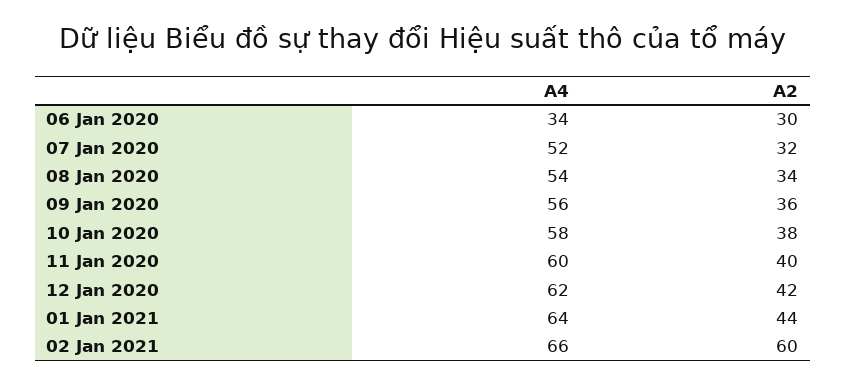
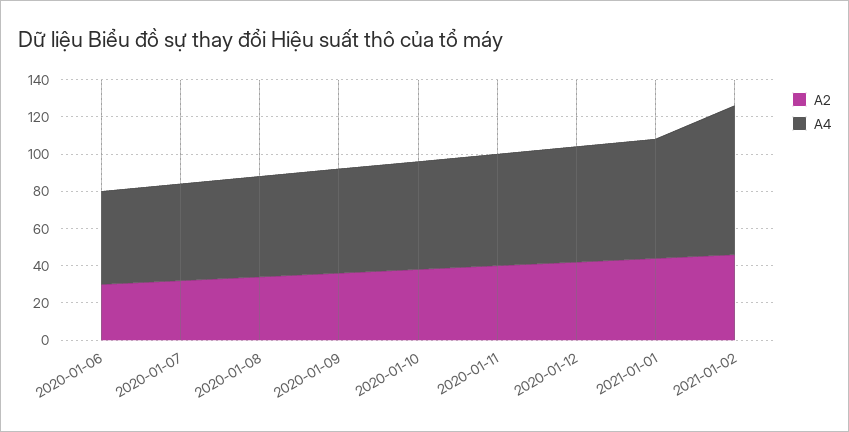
  {
    "A4": {
-     "06 Jan 2020": 34,
+     "06 Jan 2020": 50,
      "07 Jan 2020": 52,
      "08 Jan 2020": 54,
      "09 Jan 2020": 56,
      "10 Jan 2020": 58,
      "11 Jan 2020": 60,
      "12 Jan 2020": 62,
      "01 Jan 2021": 64,
-     "02 Jan 2021": 66
+     "02 Jan 2021": 80
    },
    "A2": {
      "06 Jan 2020": 30,
      "07 Jan 2020": 32,
      "08 Jan 2020": 34,
      "09 Jan 2020": 36,
      "10 Jan 2020": 38,
      "11 Jan 2020": 40,
      "12 Jan 2020": 42,
      "01 Jan 2021": 44,
-     "02 Jan 2021": 60
+     "02 Jan 2021": 45
    }
  }

